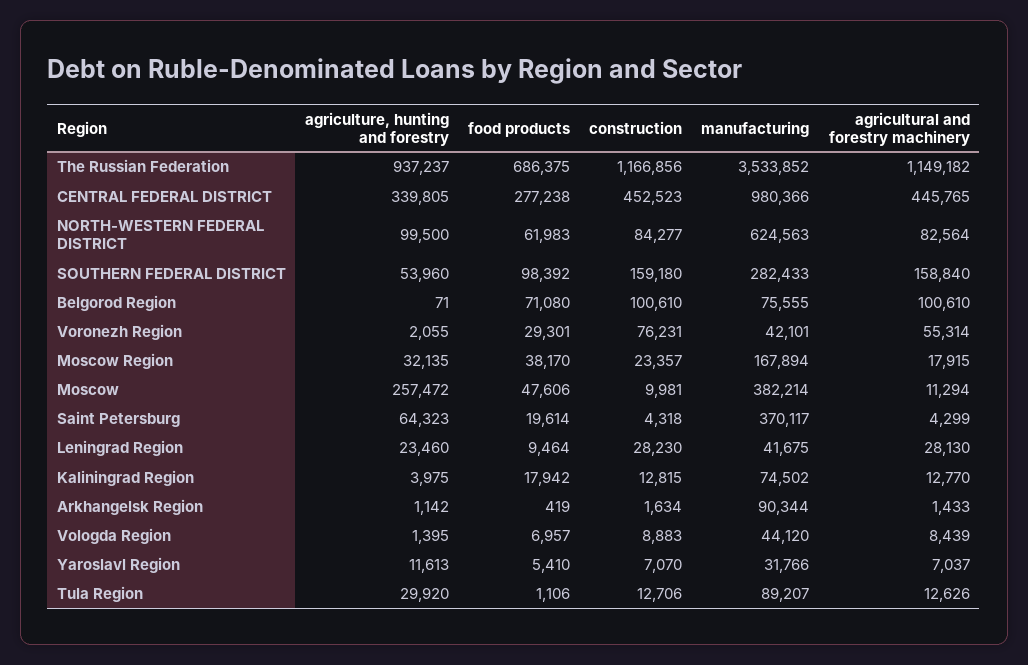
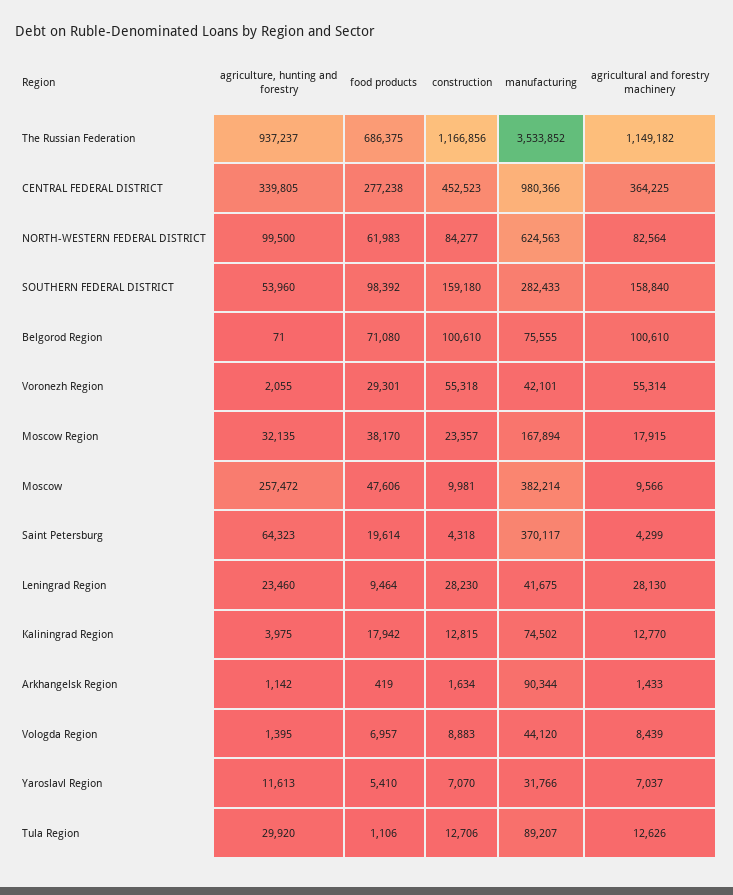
  {
    "agriculture, hunting and forestry": {
      "The Russian Federation": 937237,
      "CENTRAL FEDERAL DISTRICT": 339805,
      "NORTH-WESTERN FEDERAL DISTRICT": 99500,
      "SOUTHERN FEDERAL DISTRICT": 53960,
      "Belgorod Region": 71,
      "Voronezh Region": 2055,
      "Moscow Region": 32135,
      "Moscow": 257472,
      "Saint Petersburg": 64323,
      "Leningrad Region": 23460,
      "Kaliningrad Region": 3975,
      "Arkhangelsk Region": 1142,
      "Vologda Region": 1395,
      "Yaroslavl Region": 11613,
      "Tula Region": 29920
    },
    "food products": {
      "The Russian Federation": 686375,
      "CENTRAL FEDERAL DISTRICT": 277238,
      "NORTH-WESTERN FEDERAL DISTRICT": 61983,
      "SOUTHERN FEDERAL DISTRICT": 98392,
      "Belgorod Region": 71080,
      "Voronezh Region": 29301,
      "Moscow Region": 38170,
      "Moscow": 47606,
      "Saint Petersburg": 19614,
      "Leningrad Region": 9464,
      "Kaliningrad Region": 17942,
      "Arkhangelsk Region": 419,
      "Vologda Region": 6957,
      "Yaroslavl Region": 5410,
      "Tula Region": 1106
    },
    "construction": {
      "The Russian Federation": 1166856,
      "CENTRAL FEDERAL DISTRICT": 452523,
      "NORTH-WESTERN FEDERAL DISTRICT": 84277,
      "SOUTHERN FEDERAL DISTRICT": 159180,
      "Belgorod Region": 100610,
-     "Voronezh Region": 76231,
+     "Voronezh Region": 55318,
      "Moscow Region": 23357,
      "Moscow": 9981,
      "Saint Petersburg": 4318,
      "Leningrad Region": 28230,
      "Kaliningrad Region": 12815,
      "Arkhangelsk Region": 1634,
      "Vologda Region": 8883,
      "Yaroslavl Region": 7070,
      "Tula Region": 12706
    },
    "manufacturing": {
      "The Russian Federation": 3533852,
      "CENTRAL FEDERAL DISTRICT": 980366,
      "NORTH-WESTERN FEDERAL DISTRICT": 624563,
      "SOUTHERN FEDERAL DISTRICT": 282433,
      "Belgorod Region": 75555,
      "Voronezh Region": 42101,
      "Moscow Region": 167894,
      "Moscow": 382214,
      "Saint Petersburg": 370117,
      "Leningrad Region": 41675,
      "Kaliningrad Region": 74502,
      "Arkhangelsk Region": 90344,
      "Vologda Region": 44120,
      "Yaroslavl Region": 31766,
      "Tula Region": 89207
    },
    "agricultural and forestry machinery": {
      "The Russian Federation": 1149182,
-     "CENTRAL FEDERAL DISTRICT": 445765,
+     "CENTRAL FEDERAL DISTRICT": 364225,
      "NORTH-WESTERN FEDERAL DISTRICT": 82564,
      "SOUTHERN FEDERAL DISTRICT": 158840,
      "Belgorod Region": 100610,
      "Voronezh Region": 55314,
      "Moscow Region": 17915,
-     "Moscow": 11294,
+     "Moscow": 9566,
      "Saint Petersburg": 4299,
      "Leningrad Region": 28130,
      "Kaliningrad Region": 12770,
      "Arkhangelsk Region": 1433,
      "Vologda Region": 8439,
      "Yaroslavl Region": 7037,
      "Tula Region": 12626
    }
  }

